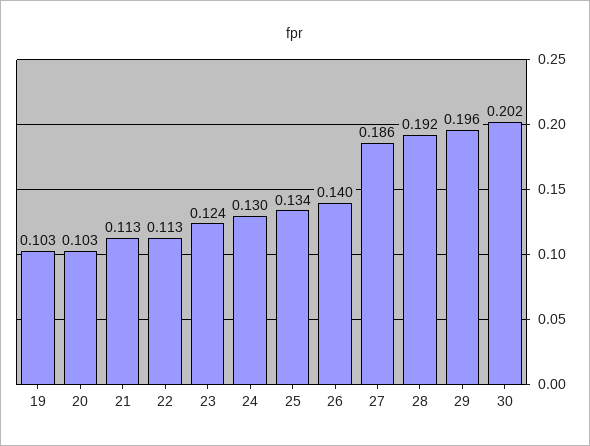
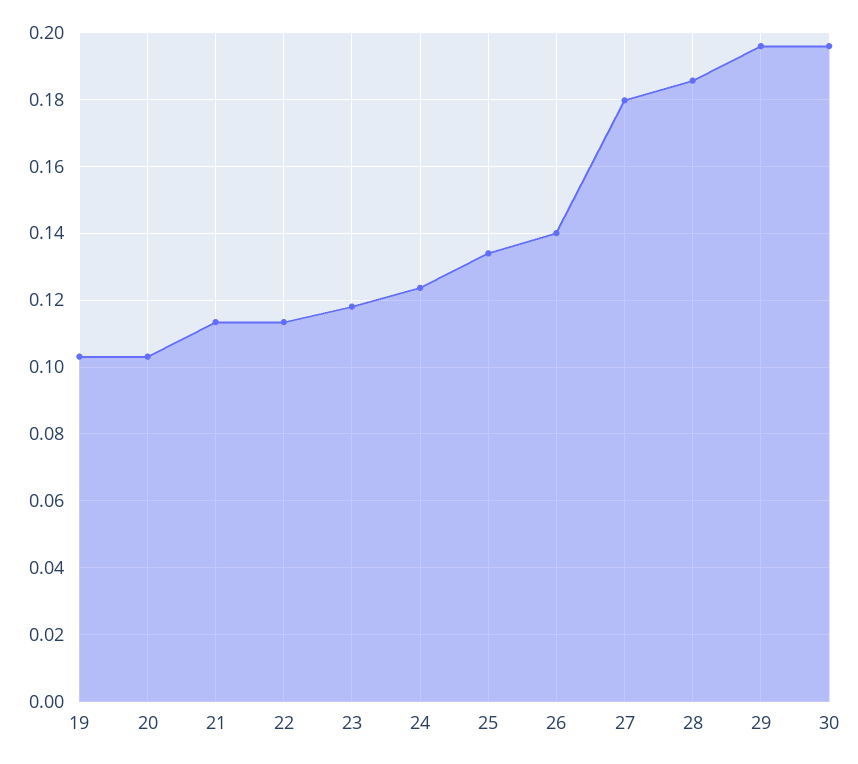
  {
    "19": 0.103,
    "20": 0.103,
    "21": 0.113,
    "22": 0.113,
-   "23": 0.124,
+   "23": 0.118,
-   "24": 0.13,
+   "24": 0.124,
    "25": 0.134,
    "26": 0.14,
-   "27": 0.186,
+   "27": 0.18,
-   "28": 0.192,
+   "28": 0.186,
    "29": 0.196,
-   "30": 0.202
+   "30": 0.196
  }

